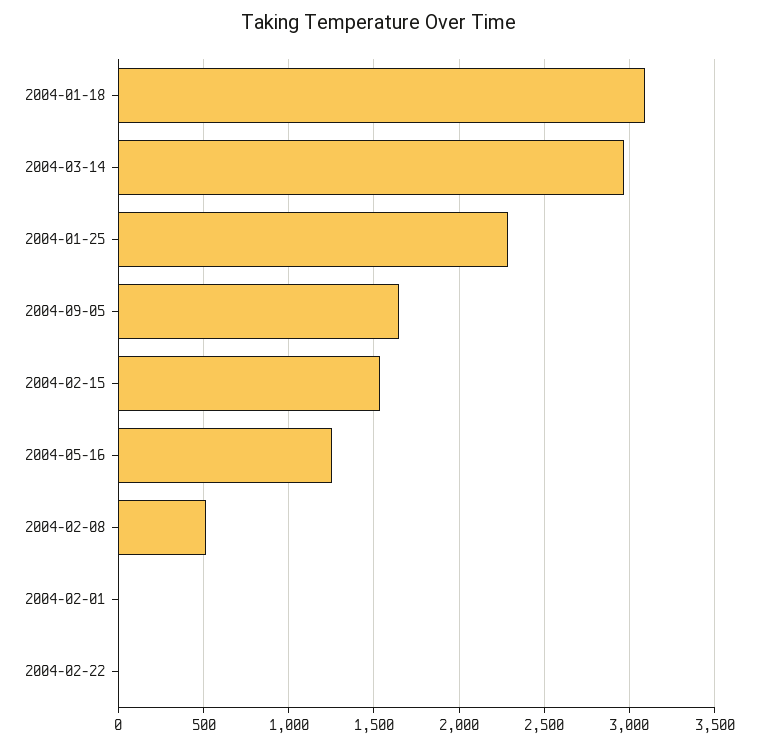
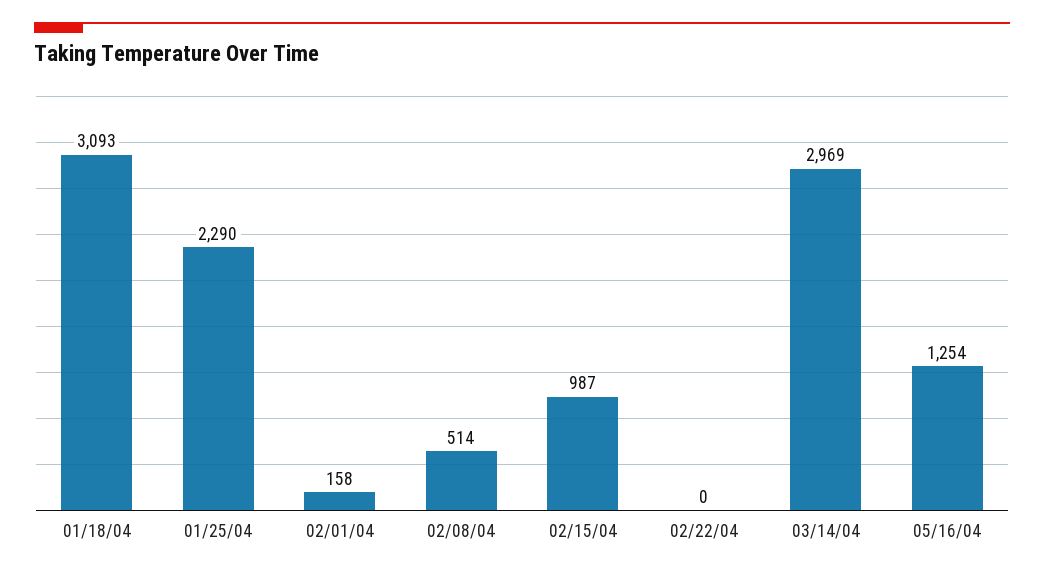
  {
    "2004-01-18": 3093,
    "2004-03-14": 2969,
    "2004-01-25": 2290,
-   "2004-09-05": 1650,
-   "2004-02-15": 1550,
+   "2004-02-15": 987,
    "2004-05-16": 1254,
    "2004-02-08": 514,
-   "2004-02-01": 0,
+   "2004-02-01": 158,
    "2004-02-22": 0
  }

